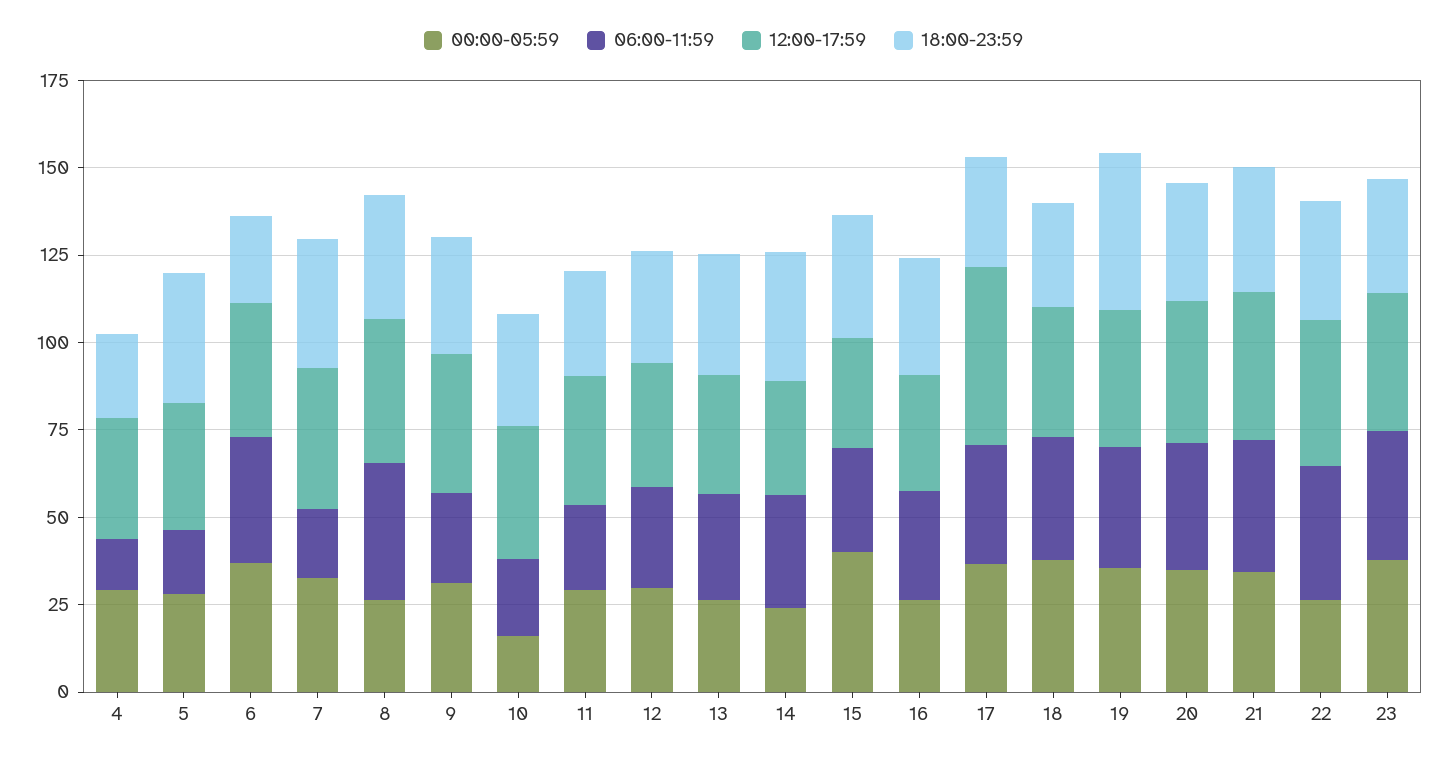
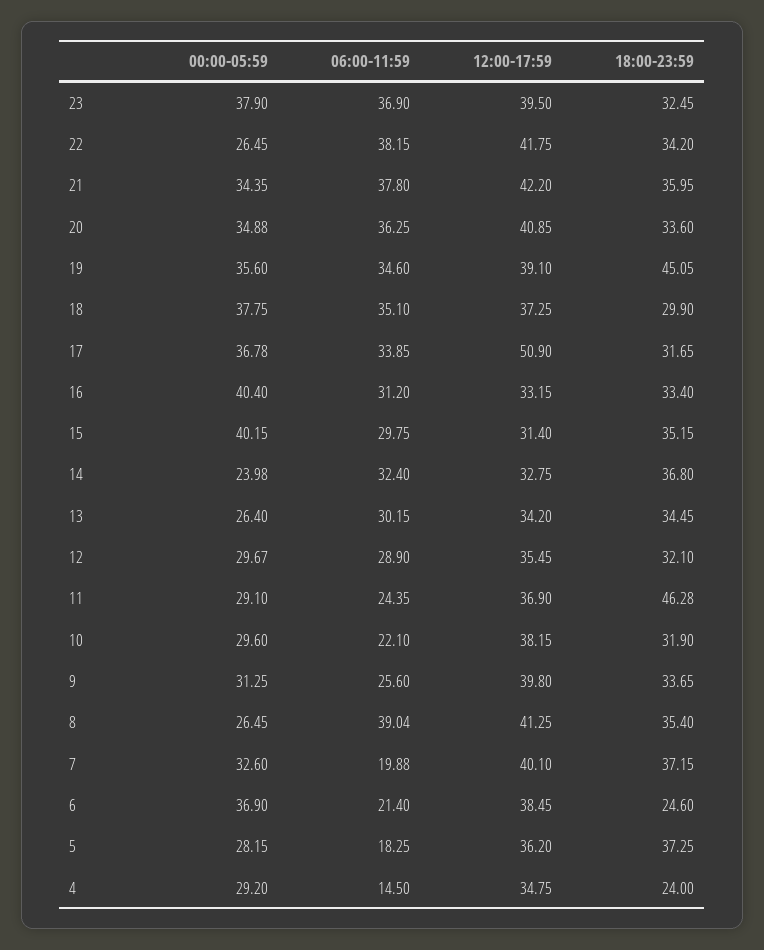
  {
    "00:00-05:59": {
      "4": 29.2,
      "5": 28.15,
      "6": 36.9,
      "7": 32.6,
      "8": 26.45,
      "9": 31.25,
-     "10": 15,
+     "10": 29.6,
      "11": 29.1,
      "12": 29.67,
      "13": 26.4,
      "14": 23.98,
      "15": 40.15,
-     "16": 25,
+     "16": 40.4,
      "17": 36.78,
      "18": 37.75,
      "19": 35.6,
      "20": 34.88,
      "21": 34.35,
      "22": 26.45,
      "23": 37.9
    },
    "06:00-11:59": {
      "4": 14.5,
      "5": 18.25,
-     "6": 35,
+     "6": 21.4,
      "7": 19.88,
      "8": 39.04,
      "9": 25.6,
      "10": 22.1,
      "11": 24.35,
      "12": 28.9,
      "13": 30.15,
      "14": 32.4,
      "15": 29.75,
      "16": 31.2,
      "17": 33.85,
      "18": 35.1,
      "19": 34.6,
      "20": 36.25,
      "21": 37.8,
      "22": 38.15,
      "23": 36.9
    },
    "12:00-17:59": {
      "4": 34.75,
      "5": 36.2,
      "6": 38.45,
      "7": 40.1,
      "8": 41.25,
      "9": 39.8,
      "10": 38.15,
      "11": 36.9,
      "12": 35.45,
      "13": 34.2,
      "14": 32.75,
      "15": 31.4,
      "16": 33.15,
      "17": 50.9,
      "18": 37.25,
      "19": 39.1,
      "20": 40.85,
      "21": 42.2,
      "22": 41.75,
      "23": 39.5
    },
    "18:00-23:59": {
      "4": 24,
      "5": 37.25,
      "6": 24.6,
      "7": 37.15,
      "8": 35.4,
      "9": 33.65,
      "10": 31.9,
-     "11": 30,
+     "11": 46.28,
      "12": 32.1,
      "13": 34.45,
      "14": 36.8,
      "15": 35.15,
      "16": 33.4,
      "17": 31.65,
      "18": 29.9,
      "19": 45.05,
      "20": 33.6,
      "21": 35.95,
      "22": 34.2,
      "23": 32.45
    }
  }

